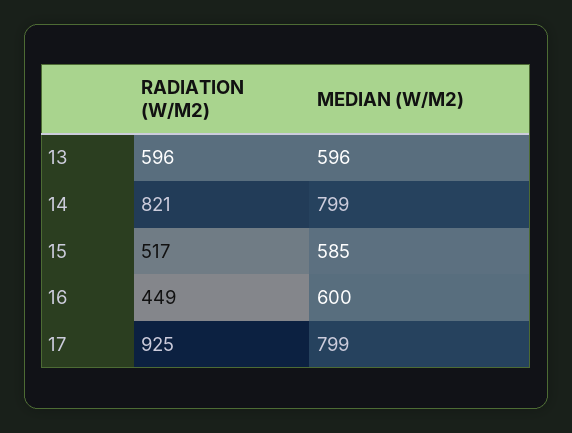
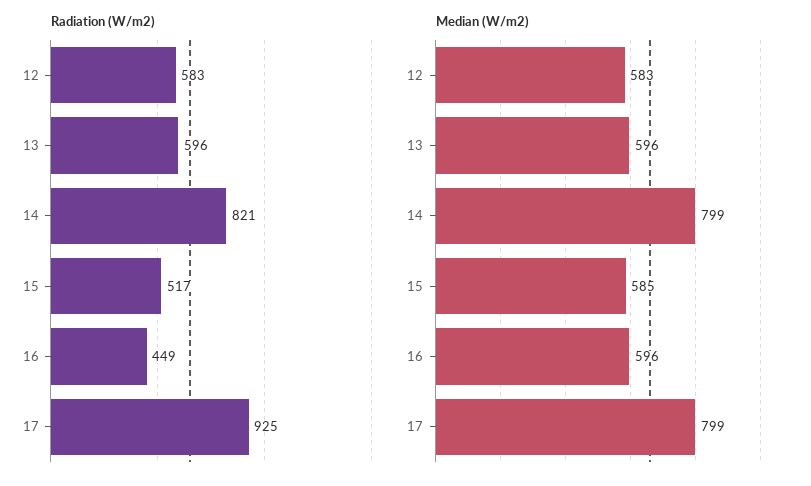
  {
    "RADIATION (W/M2)": {
      "13": 596,
      "14": 821,
      "15": 517,
      "16": 449,
-     "17": 925
+     "17": 925,
+     "12": 583
    },
    "MEDIAN (W/M2)": {
      "13": 596,
      "14": 799,
      "15": 585,
-     "16": 600,
+     "16": 596,
-     "17": 799
+     "17": 799,
+     "12": 583
    }
  }

